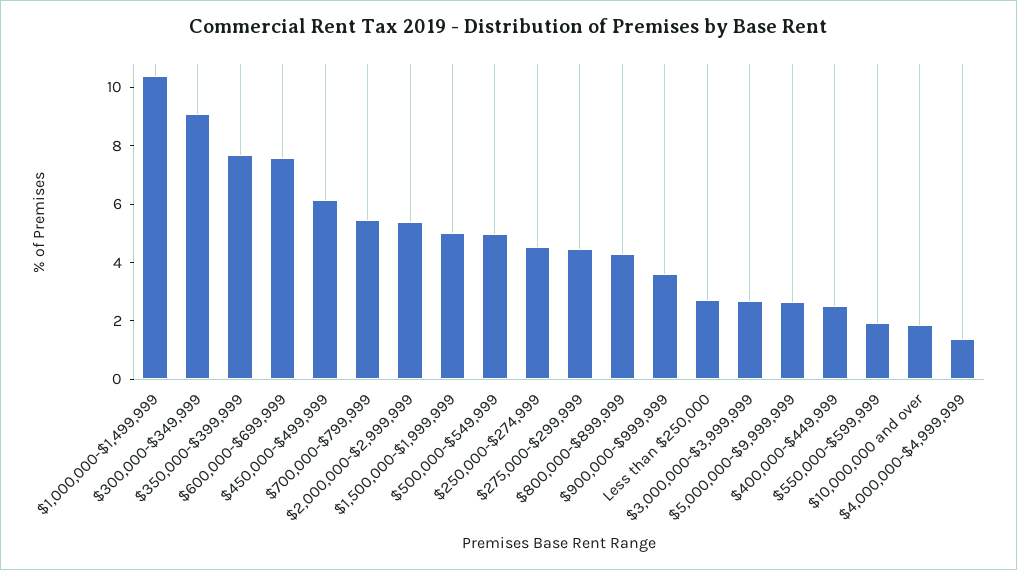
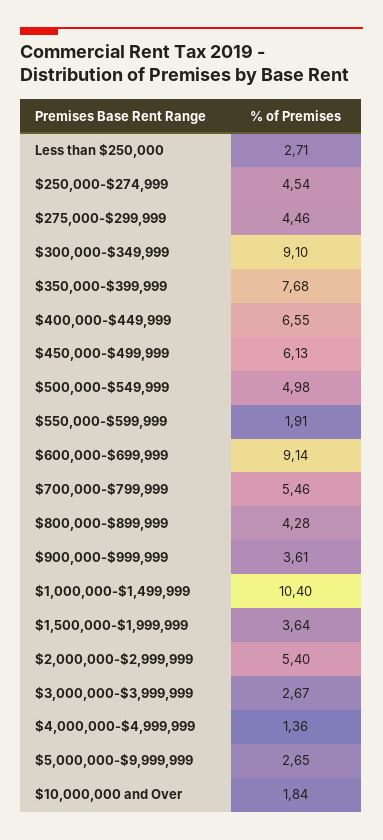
  {
    "$1,000,000-$1,499,999": 10.4,
    "$300,000-$349,999": 9.1,
    "$350,000-$399,999": 7.68,
-   "$600,000-$699,999": 7.5,
+   "$600,000-$699,999": 9.14,
    "$450,000-$499,999": 6.13,
    "$700,000-$799,999": 5.46,
    "$2,000,000-$2,999,999": 5.4,
-   "$1,500,000-$1,999,999": 5,
+   "$1,500,000-$1,999,999": 3.64,
    "$500,000-$549,999": 4.98,
    "$250,000-$274,999": 4.54,
    "$275,000-$299,999": 4.46,
    "$800,000-$899,999": 4.28,
    "$900,000-$999,999": 3.61,
    "Less than $250,000": 2.71,
    "$3,000,000-$3,999,999": 2.67,
    "$5,000,000-$9,999,999": 2.65,
-   "$400,000-$449,999": 2.5,
+   "$400,000-$449,999": 6.55,
    "$550,000-$599,999": 1.91,
    "$10,000,000 and over": 1.84,
    "$4,000,000-$4,999,999": 1.36
  }

